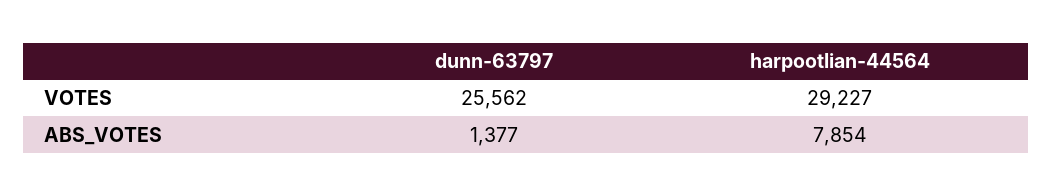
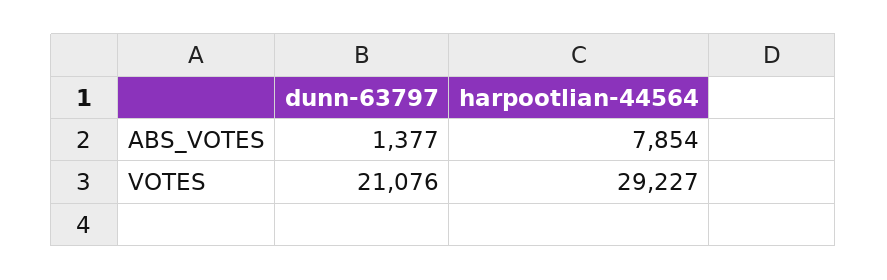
  {
    "dunn-63797": {
-     "VOTES": 25562,
+     "VOTES": 21076,
      "ABS_VOTES": 1377
    },
    "harpootlian-44564": {
      "VOTES": 29227,
      "ABS_VOTES": 7854
    }
  }

